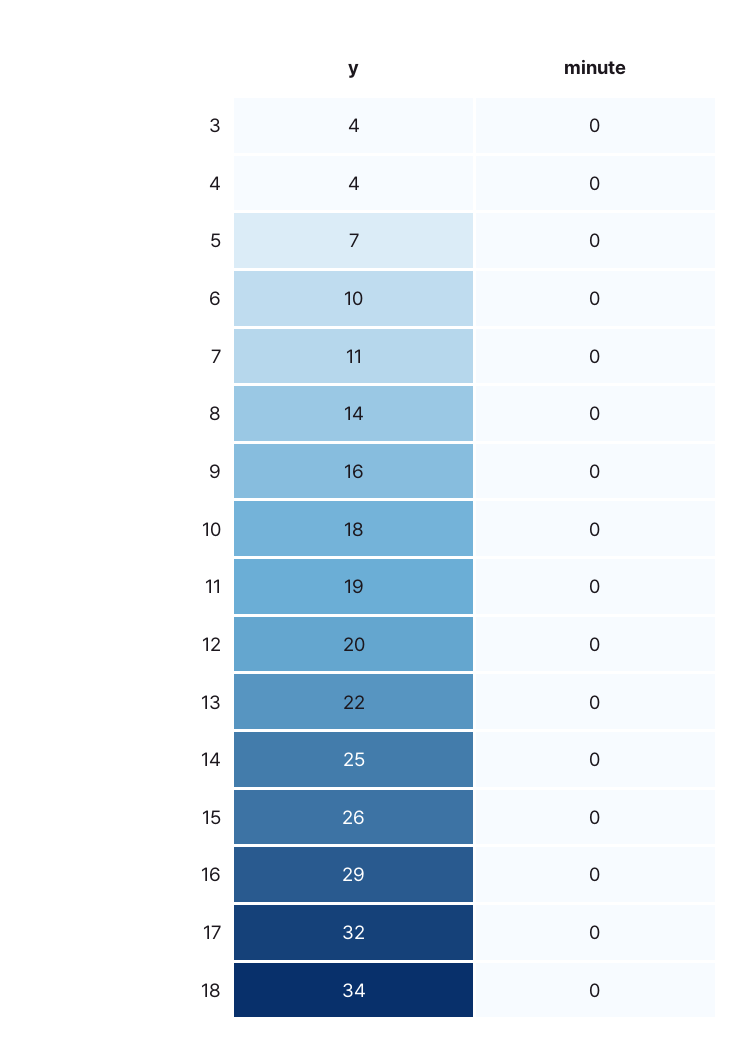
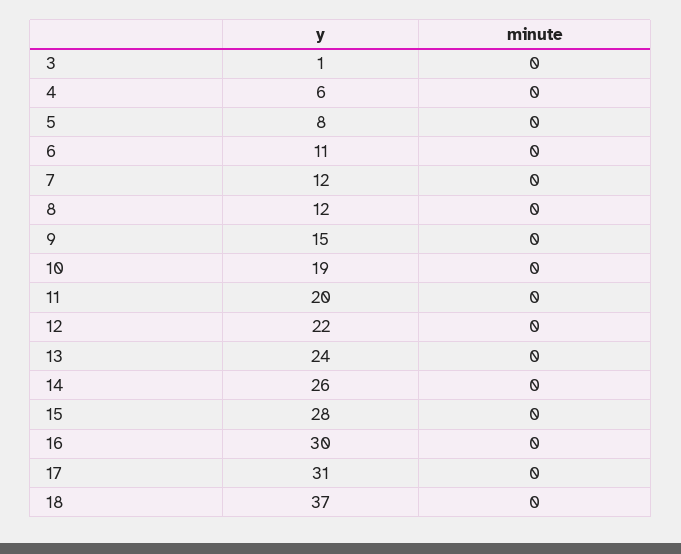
  {
    "y": {
-     "3": 4,
+     "3": 1,
-     "4": 4,
+     "4": 6,
-     "5": 7,
+     "5": 8,
-     "6": 10,
+     "6": 11,
-     "7": 11,
+     "7": 12,
-     "8": 14,
+     "8": 12,
-     "9": 16,
+     "9": 15,
-     "10": 18,
+     "10": 19,
-     "11": 19,
+     "11": 20,
-     "12": 20,
+     "12": 22,
-     "13": 22,
+     "13": 24,
-     "14": 25,
+     "14": 26,
-     "15": 26,
+     "15": 28,
-     "16": 29,
+     "16": 30,
-     "17": 32,
+     "17": 31,
-     "18": 34
+     "18": 37
    },
    "minute": {
      "3": 0,
      "4": 0,
      "5": 0,
      "6": 0,
      "7": 0,
      "8": 0,
      "9": 0,
      "10": 0,
      "11": 0,
      "12": 0,
      "13": 0,
      "14": 0,
      "15": 0,
      "16": 0,
      "17": 0,
      "18": 0
    }
  }

